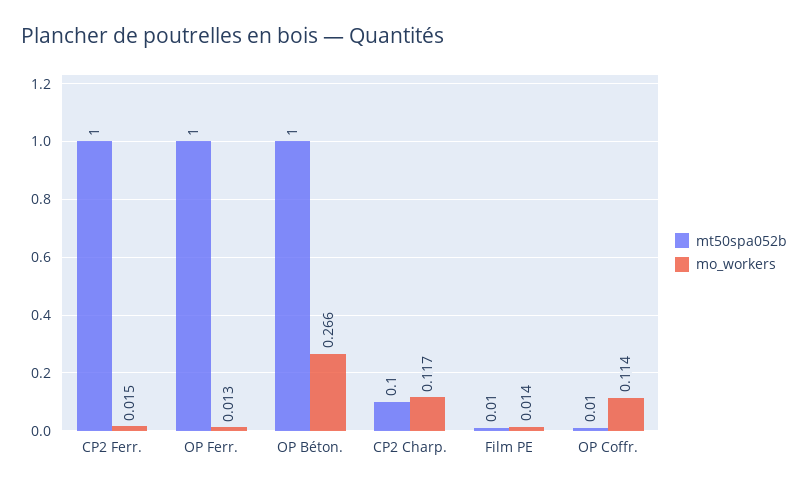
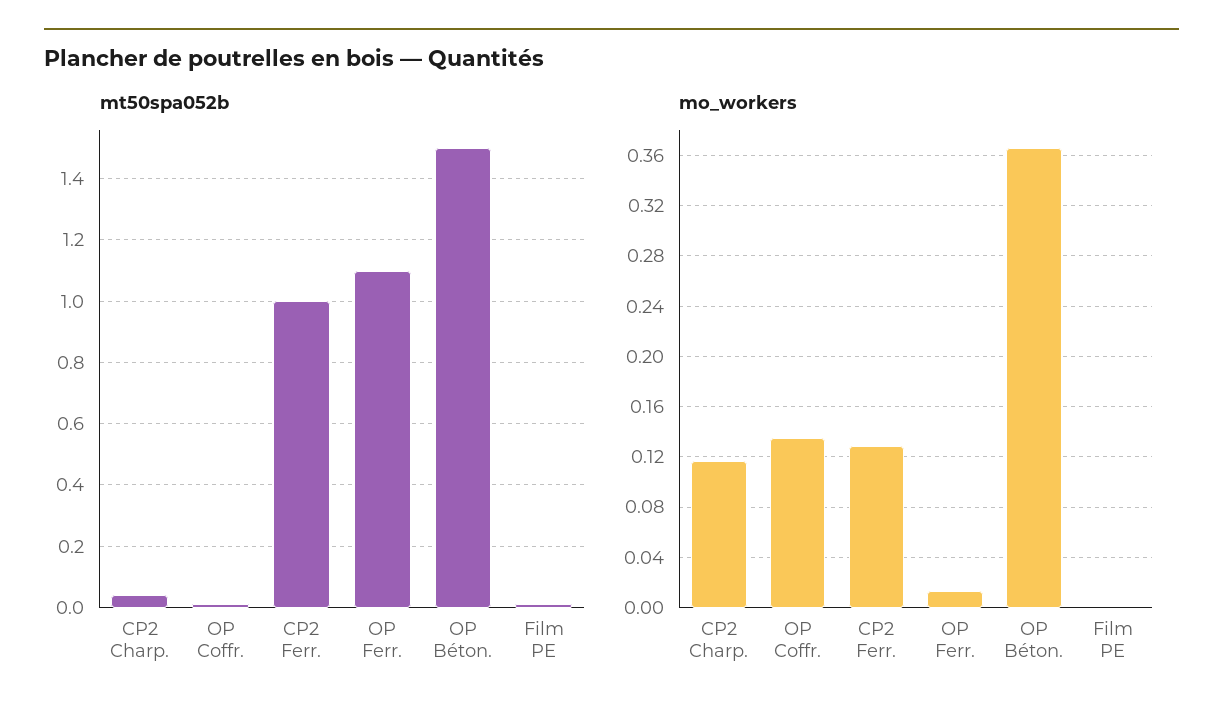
  {
    "mt50spa052b": {
      "CP2 Ferr.": 1,
-     "OP Ferr.": 1,
+     "OP Ferr.": 1.1,
-     "OP Béton.": 1,
+     "OP Béton.": 1.5,
-     "CP2 Charp.": 0.1,
+     "CP2 Charp.": 0.04,
      "Film PE": 0.01,
      "OP Coffr.": 0.01
    },
    "mo_workers": {
-     "CP2 Ferr.": 0.015,
+     "CP2 Ferr.": 0.13,
      "OP Ferr.": 0.013,
-     "OP Béton.": 0.266,
+     "OP Béton.": 0.365,
      "CP2 Charp.": 0.117,
-     "Film PE": 0.014,
+     "Film PE": 0,
-     "OP Coffr.": 0.114
+     "OP Coffr.": 0.135
    }
  }

